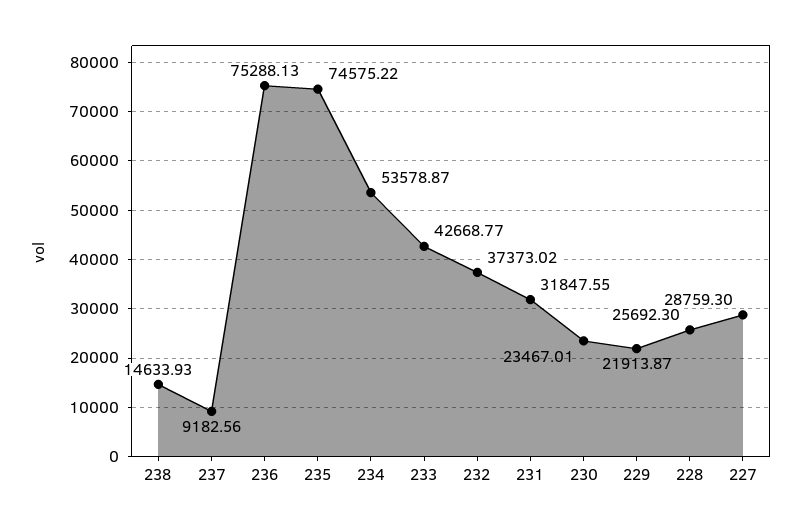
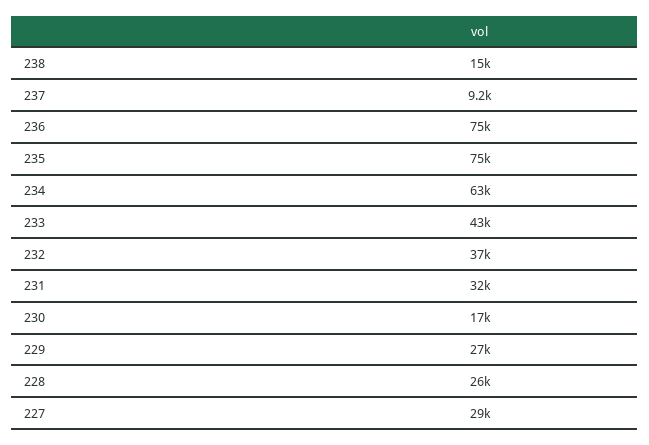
  {
    "238": 14633.93,
    "237": 9182.56,
    "236": 75288.13,
    "235": 74575.22,
-   "234": 53578.87,
+   "234": 63000,
    "233": 42668.77,
    "232": 37373.02,
    "231": 31847.55,
-   "230": 23467.01,
+   "230": 17000,
-   "229": 21913.87,
+   "229": 27000,
    "228": 25692.3,
    "227": 28759.3
  }

